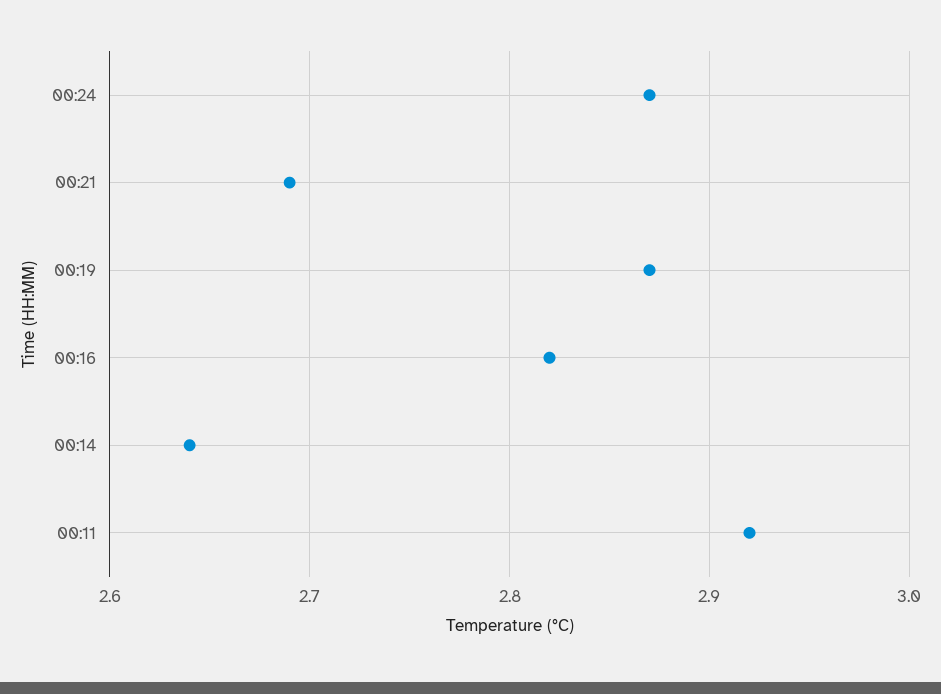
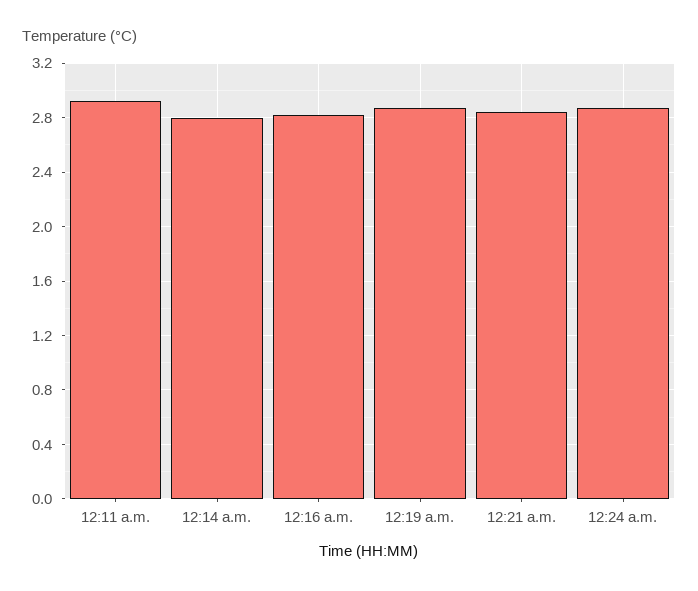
  {
    "00:24": 2.87,
-   "00:21": 2.69,
+   "00:21": 2.85,
    "00:19": 2.87,
    "00:16": 2.82,
-   "00:14": 2.64,
+   "00:14": 2.8,
    "00:11": 2.92
  }

